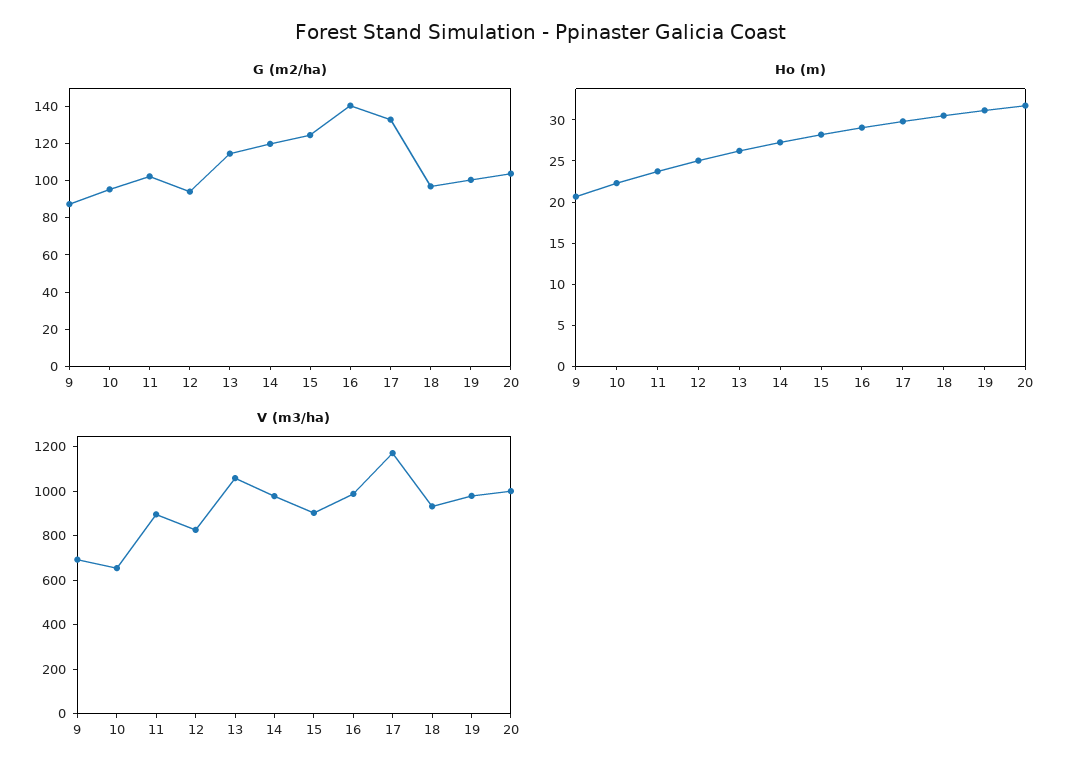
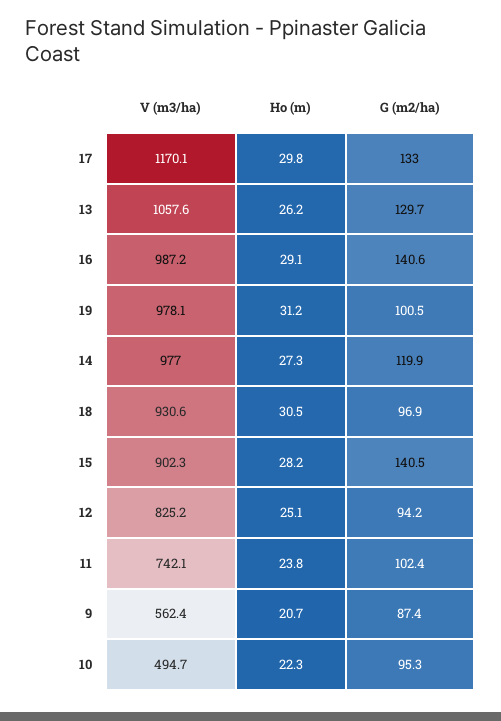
  {
    "G (m2/ha)": {
      "9": 87.4,
      "10": 95.3,
      "11": 102.4,
      "12": 94.2,
-     "13": 115,
+     "13": 129.7,
      "14": 119.9,
-     "15": 125,
+     "15": 140.5,
      "16": 140.6,
      "17": 133,
      "18": 96.9,
-     "19": 100.5,
+     "19": 100.5
-     "20": 105
    },
    "Ho (m)": {
      "9": 20.7,
      "10": 22.3,
      "11": 23.8,
      "12": 25.1,
      "13": 26.2,
      "14": 27.3,
      "15": 28.2,
      "16": 29.1,
      "17": 29.8,
      "18": 30.5,
-     "19": 31.2,
+     "19": 31.2
-     "20": 32
    },
    "V (m3/ha)": {
-     "9": 700,
+     "9": 562.4,
-     "10": 650,
+     "10": 494.7,
-     "11": 900,
+     "11": 742.1,
      "12": 825.2,
      "13": 1057.6,
      "14": 977,
      "15": 902.3,
      "16": 987.2,
      "17": 1170.1,
      "18": 930.6,
-     "19": 978.1,
+     "19": 978.1
-     "20": 1000
    }
  }

